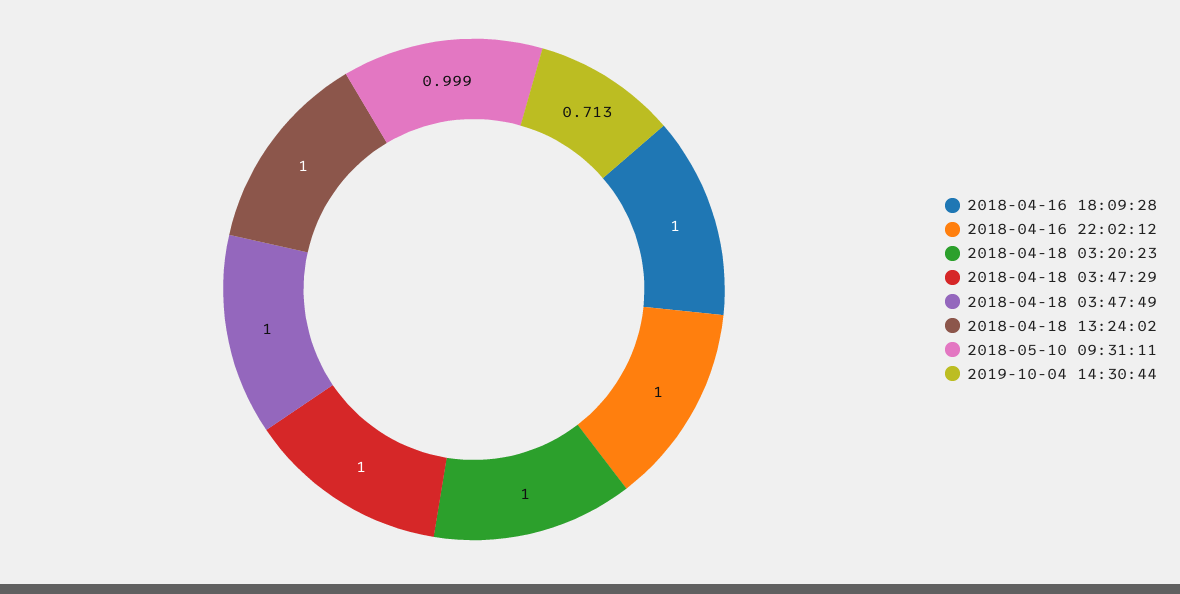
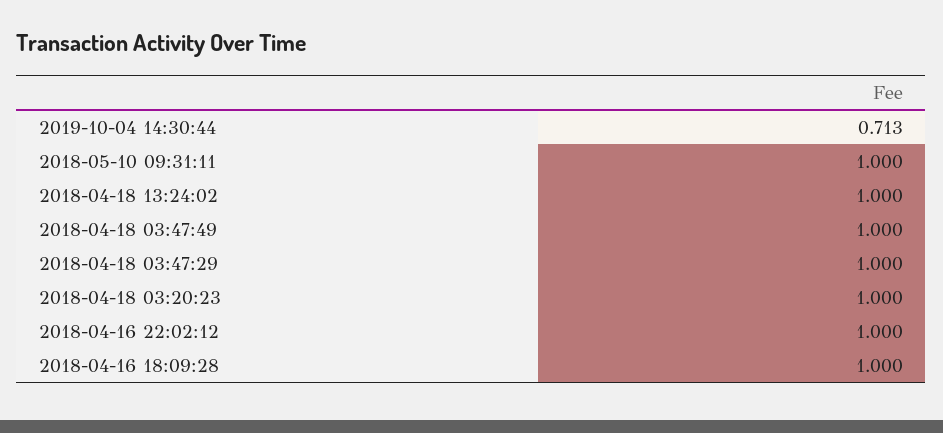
  {
    "2018-04-16 18:09:28": 1,
    "2018-04-16 22:02:12": 1,
    "2018-04-18 03:20:23": 1,
    "2018-04-18 03:47:29": 1,
    "2018-04-18 03:47:49": 1,
    "2018-04-18 13:24:02": 1,
-   "2018-05-10 09:31:11": 0.999,
+   "2018-05-10 09:31:11": 1,
    "2019-10-04 14:30:44": 0.713
  }

